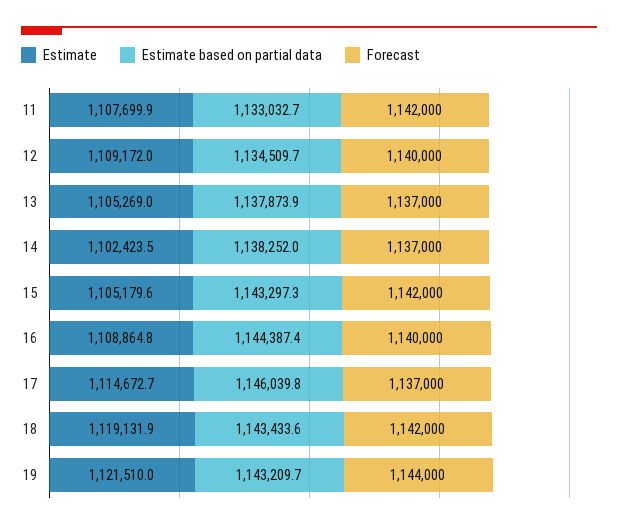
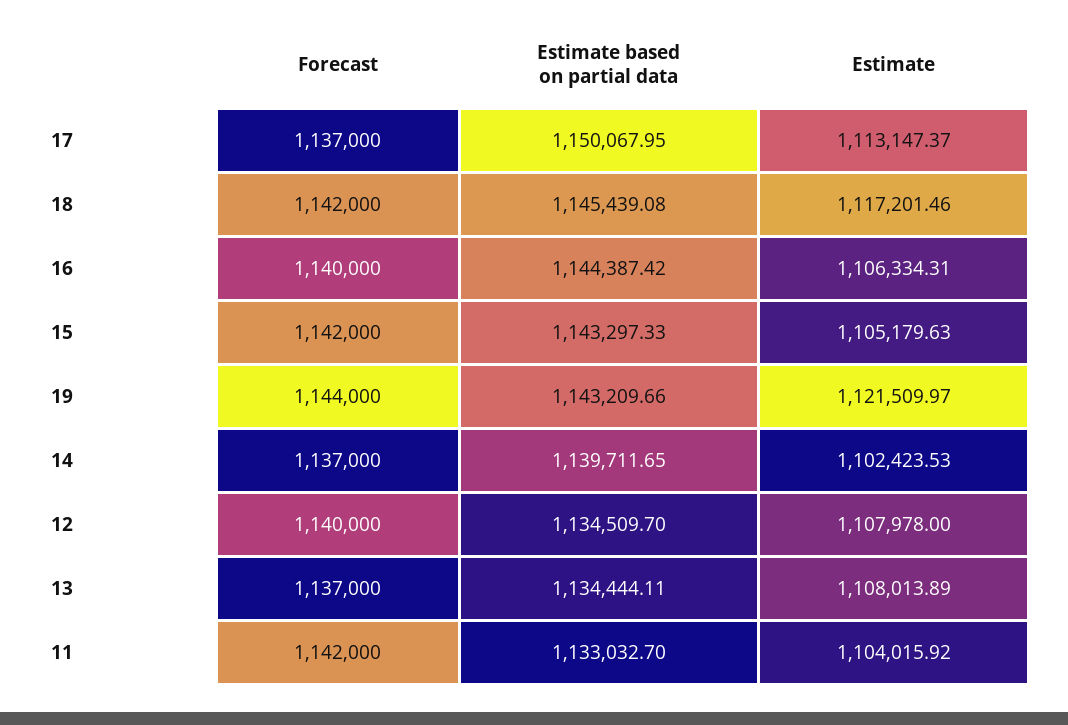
  {
    "Estimate": {
-     "11": 1107699.9,
+     "11": 1104015.92,
-     "12": 1109172,
+     "12": 1107978,
-     "13": 1105269,
+     "13": 1108013.89,
      "14": 1102423.53,
      "15": 1105179.63,
-     "16": 1108864.8,
+     "16": 1106334.31,
-     "17": 1114672.7,
+     "17": 1113147.37,
-     "18": 1119131.9,
+     "18": 1117201.46,
      "19": 1121509.97
    },
    "Estimate based on partial data": {
      "11": 1133032.7,
      "12": 1134509.7,
-     "13": 1137873.9,
+     "13": 1134444.11,
-     "14": 1138252,
+     "14": 1139711.65,
      "15": 1143297.33,
      "16": 1144387.42,
-     "17": 1146039.8,
+     "17": 1150067.95,
-     "18": 1143433.6,
+     "18": 1145439.08,
      "19": 1143209.66
    },
    "Forecast": {
      "11": 1142000,
      "12": 1140000,
      "13": 1137000,
      "14": 1137000,
      "15": 1142000,
      "16": 1140000,
      "17": 1137000,
      "18": 1142000,
      "19": 1144000
    }
  }

